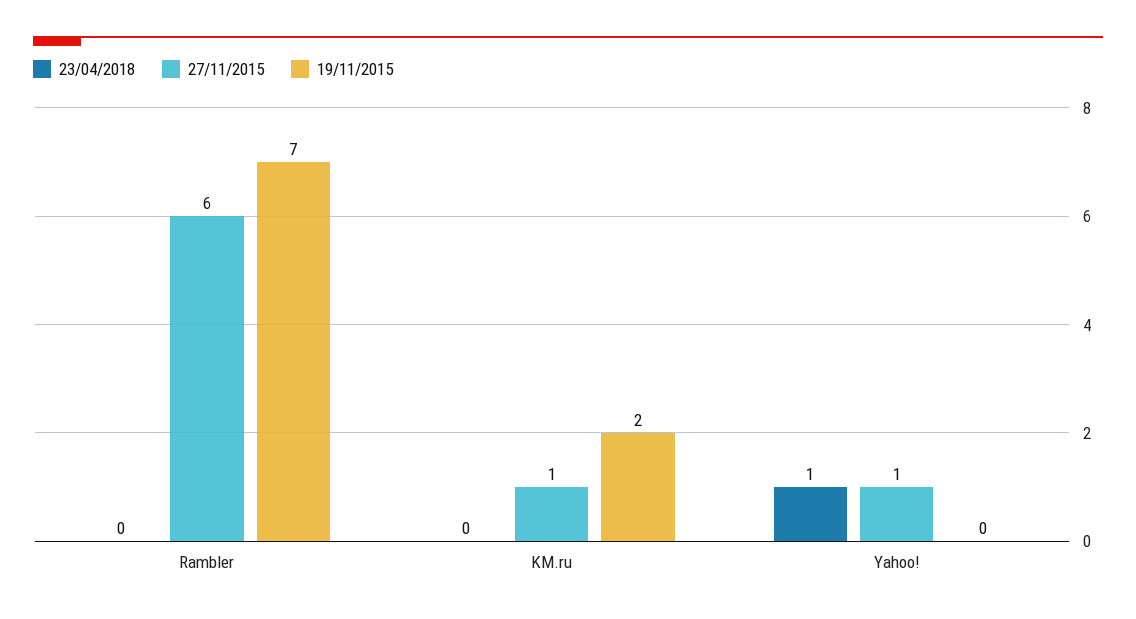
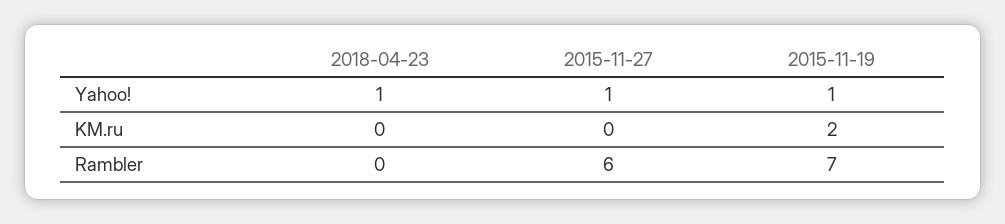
  {
    "23/04/2018": {
      "Rambler": 0,
      "KM.ru": 0,
      "Yahoo!": 1
    },
    "27/11/2015": {
      "Rambler": 6,
-     "KM.ru": 1,
+     "KM.ru": 0,
      "Yahoo!": 1
    },
    "19/11/2015": {
      "Rambler": 7,
      "KM.ru": 2,
-     "Yahoo!": 0
+     "Yahoo!": 1
    }
  }

